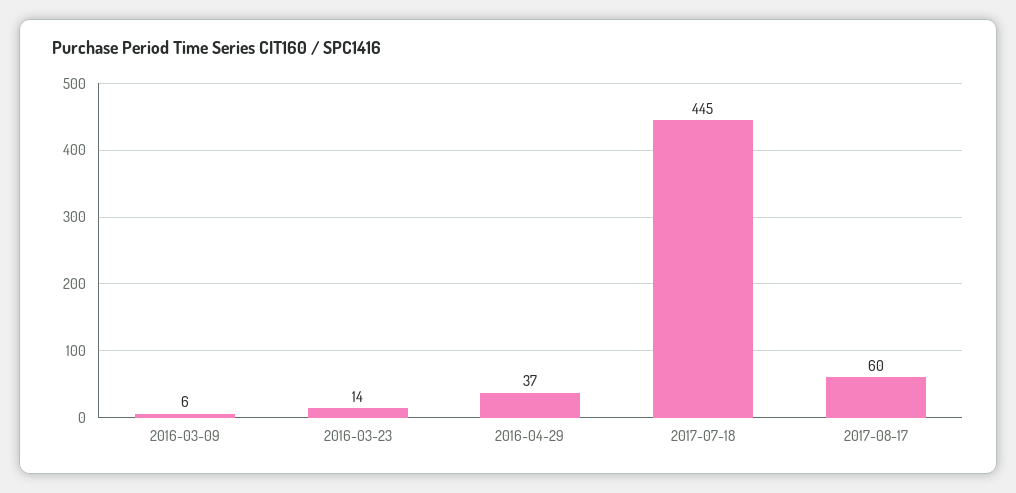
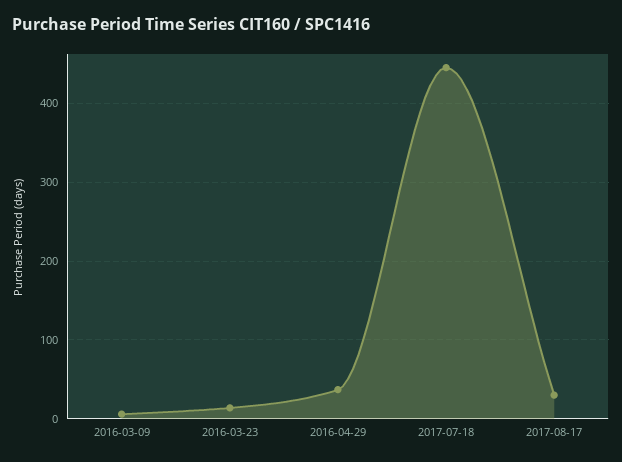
  {
    "2016-03-09": 6,
    "2016-03-23": 14,
    "2016-04-29": 37,
    "2017-07-18": 445,
-   "2017-08-17": 60
+   "2017-08-17": 30
  }

